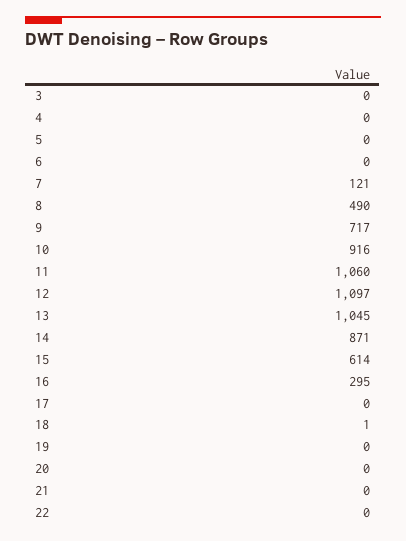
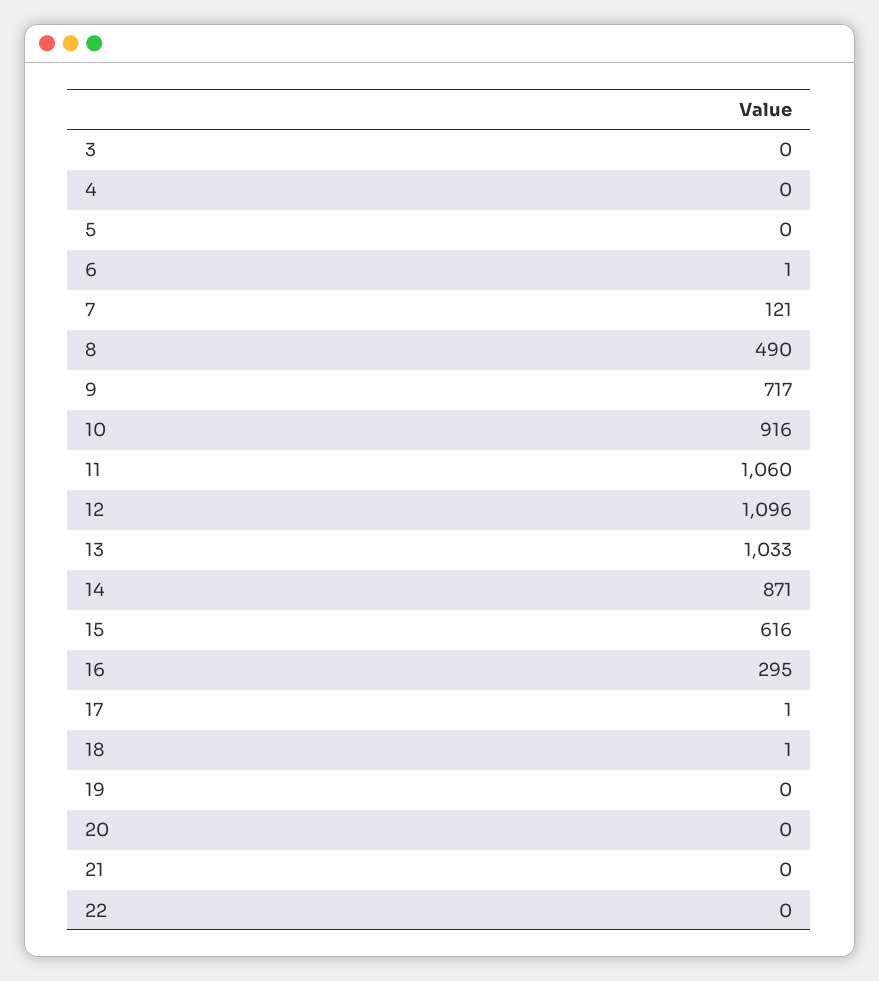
  {
    "3": 0,
    "4": 0,
    "5": 0,
-   "6": 0,
+   "6": 1,
    "7": 121,
    "8": 490,
    "9": 717,
    "10": 916,
    "11": 1060,
-   "12": 1097,
+   "12": 1096,
-   "13": 1045,
+   "13": 1033,
    "14": 871,
-   "15": 614,
+   "15": 616,
    "16": 295,
-   "17": 0,
+   "17": 1,
    "18": 1,
    "19": 0,
    "20": 0,
    "21": 0,
    "22": 0
  }

